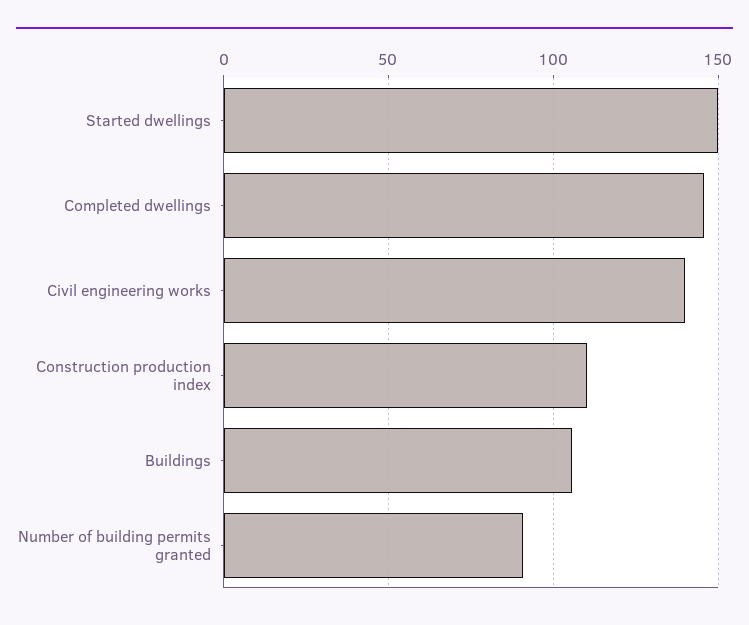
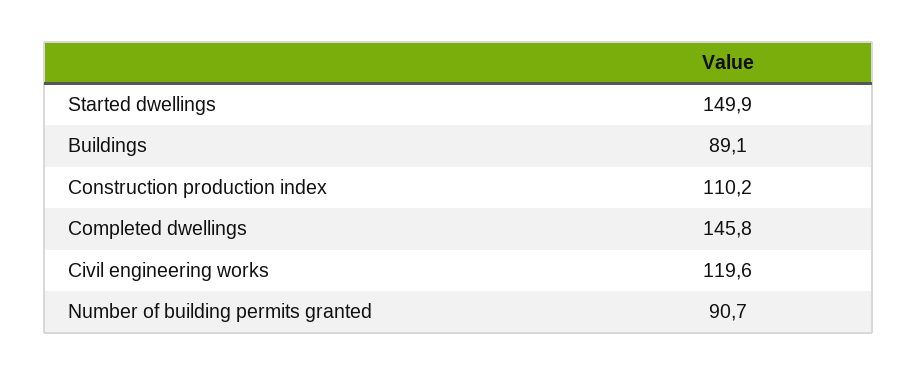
  {
    "Started dwellings": 149.9,
    "Completed dwellings": 145.8,
-   "Civil engineering works": 140,
+   "Civil engineering works": 119.6,
    "Construction production index": 110.2,
-   "Buildings": 105,
+   "Buildings": 89.1,
    "Number of building permits granted": 90.7
  }

